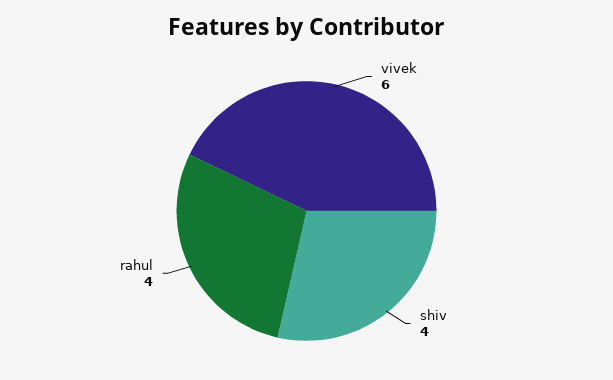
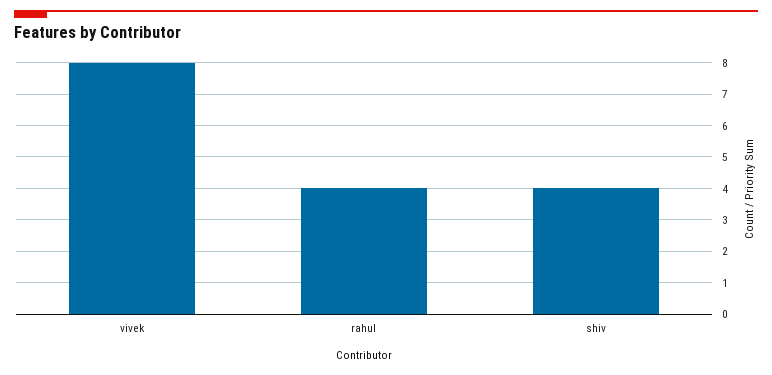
  {
-   "vivek": 6,
+   "vivek": 8,
    "shiv": 4,
    "rahul": 4
  }

